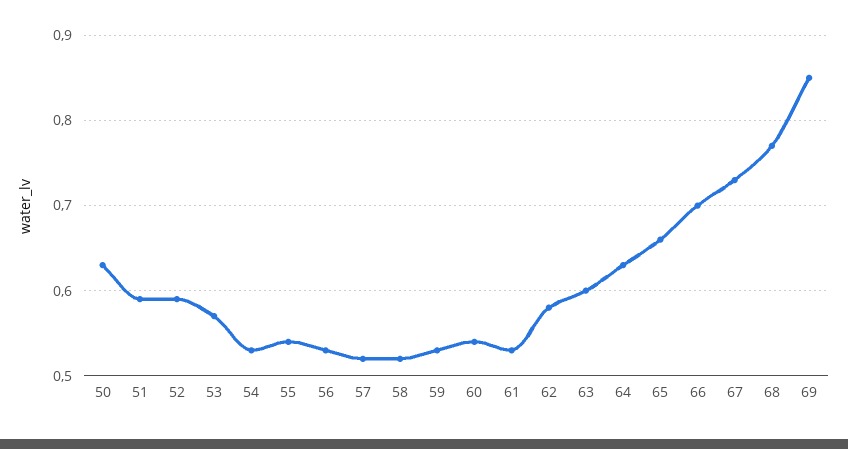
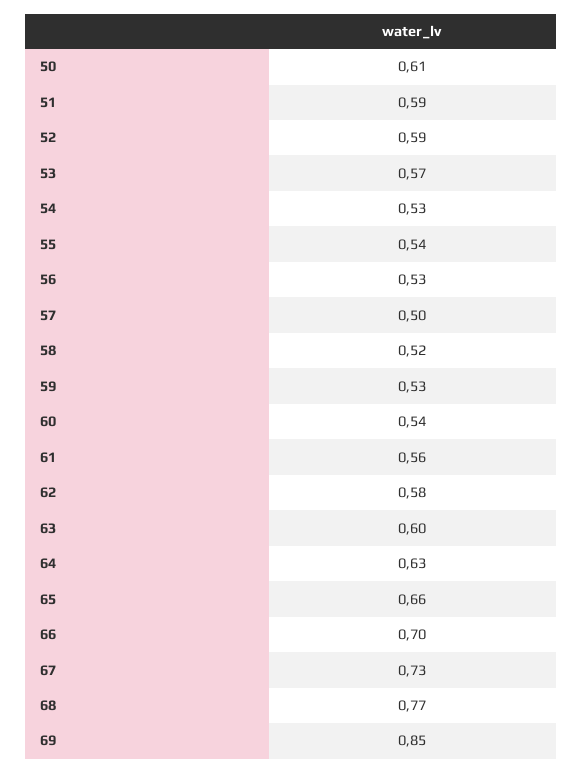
  {
-   "50": 0.63,
+   "50": 0.61,
    "51": 0.59,
    "52": 0.59,
    "53": 0.57,
    "54": 0.53,
    "55": 0.54,
    "56": 0.53,
-   "57": 0.52,
+   "57": 0.5,
    "58": 0.52,
    "59": 0.53,
    "60": 0.54,
-   "61": 0.53,
+   "61": 0.56,
    "62": 0.58,
    "63": 0.6,
    "64": 0.63,
    "65": 0.66,
    "66": 0.7,
    "67": 0.73,
    "68": 0.77,
    "69": 0.85
  }

